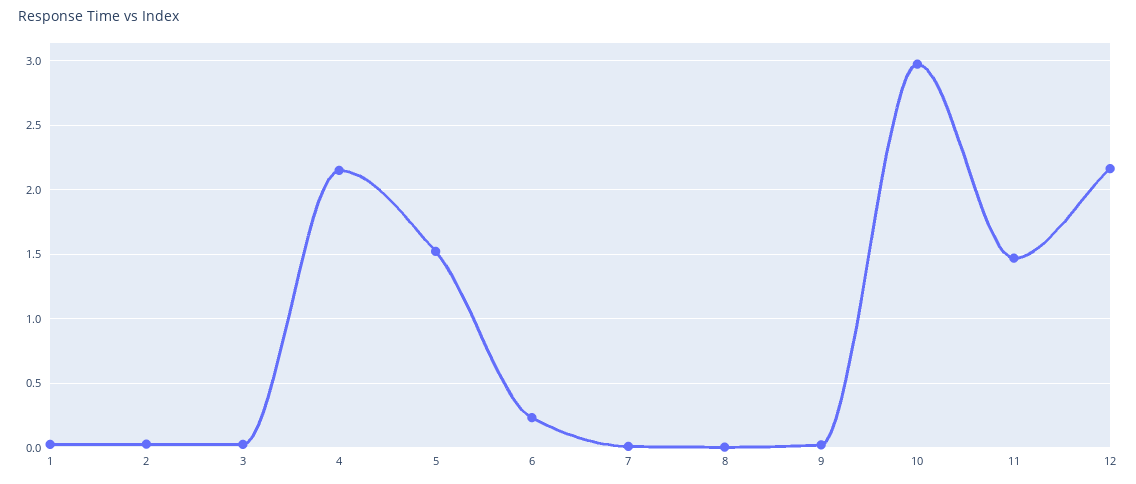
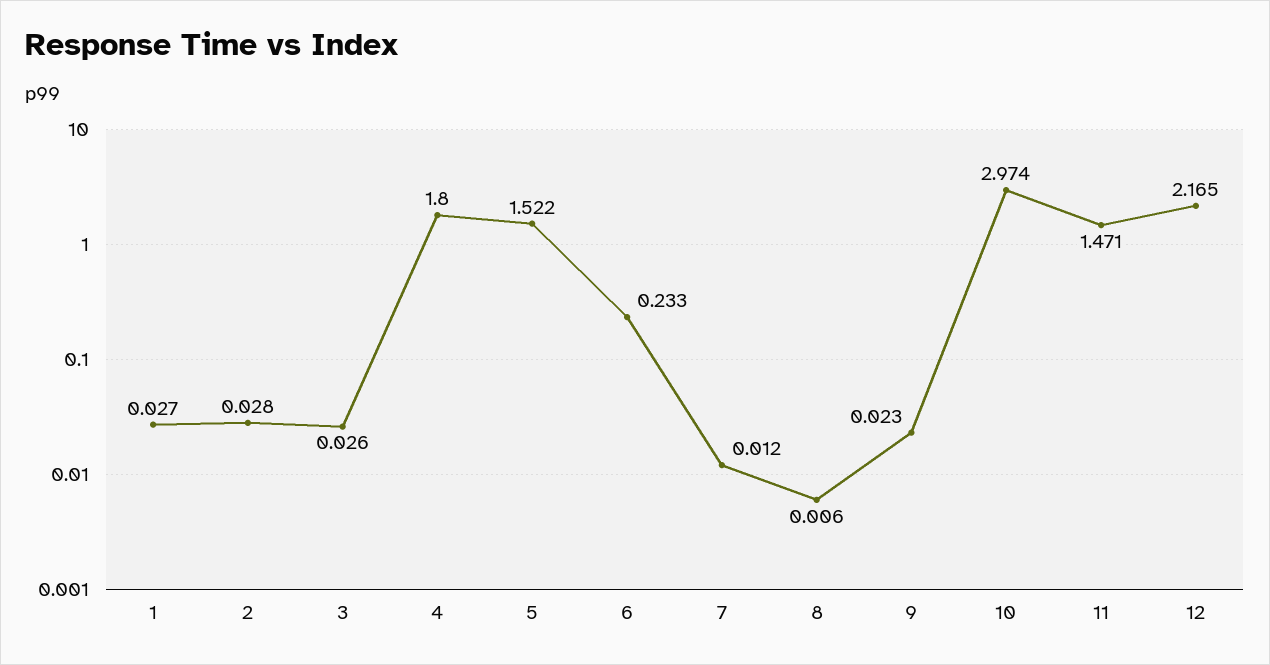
  {
    "1": 0.027,
    "2": 0.028,
    "3": 0.026,
-   "4": 2.15,
+   "4": 1.8,
    "5": 1.522,
    "6": 0.233,
    "7": 0.012,
    "8": 0.006,
    "9": 0.023,
    "10": 2.974,
    "11": 1.471,
    "12": 2.165
  }

